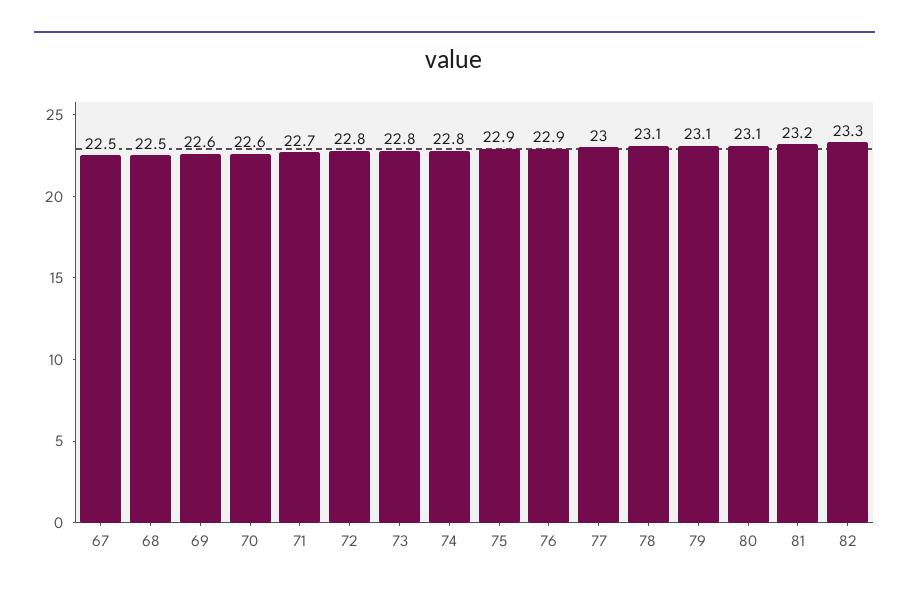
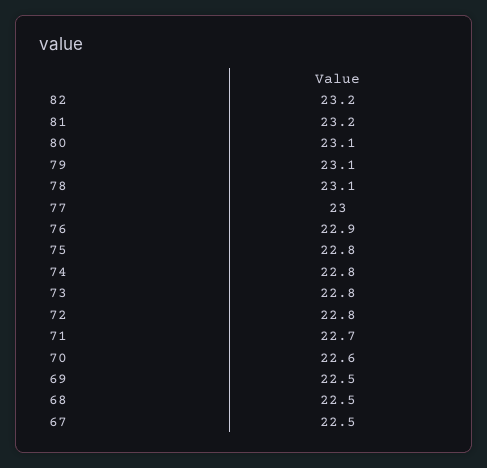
  {
    "67": 22.5,
    "68": 22.5,
-   "69": 22.6,
+   "69": 22.5,
    "70": 22.6,
    "71": 22.7,
    "72": 22.8,
    "73": 22.8,
    "74": 22.8,
-   "75": 22.9,
+   "75": 22.8,
    "76": 22.9,
    "77": 23,
    "78": 23.1,
    "79": 23.1,
    "80": 23.1,
    "81": 23.2,
-   "82": 23.3
+   "82": 23.2
  }

